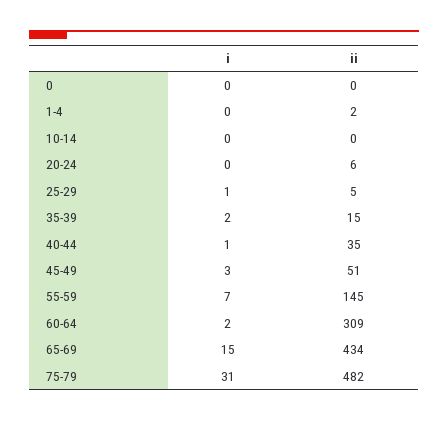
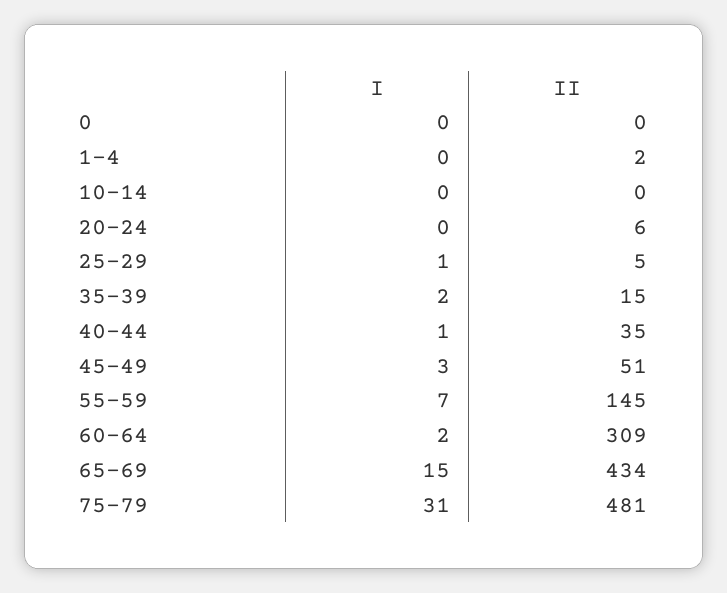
  {
    "i": {
      "0": 0,
      "1-4": 0,
      "10-14": 0,
      "20-24": 0,
      "25-29": 1,
      "35-39": 2,
      "40-44": 1,
      "45-49": 3,
      "55-59": 7,
      "60-64": 2,
      "65-69": 15,
      "75-79": 31
    },
    "ii": {
      "0": 0,
      "1-4": 2,
      "10-14": 0,
      "20-24": 6,
      "25-29": 5,
      "35-39": 15,
      "40-44": 35,
      "45-49": 51,
      "55-59": 145,
      "60-64": 309,
      "65-69": 434,
-     "75-79": 482
+     "75-79": 481
    }
  }

